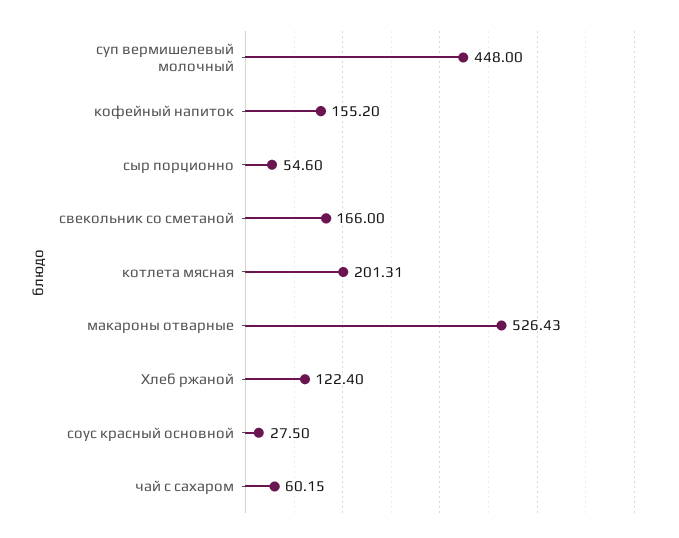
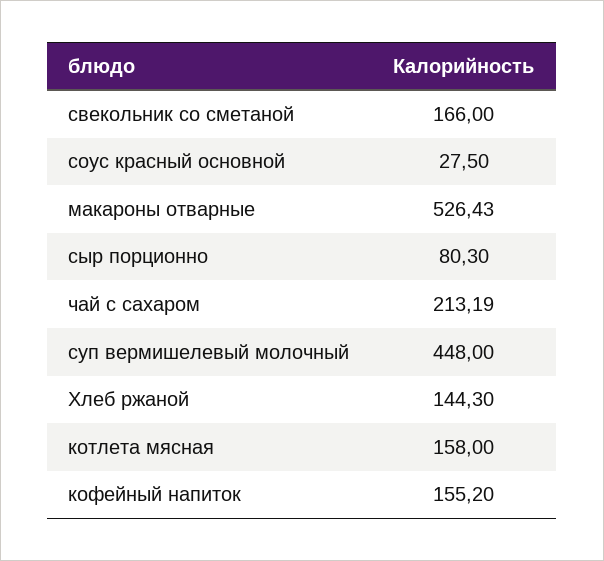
  {
    "суп вермишелевый молочный": 448,
    "кофейный напиток": 155.2,
-   "сыр порционно": 54.6,
+   "сыр порционно": 80.3,
    "свекольник со сметаной": 166,
-   "котлета мясная": 201.31,
+   "котлета мясная": 158,
    "макароны отварные": 526.43,
-   "Хлеб ржаной": 122.4,
+   "Хлеб ржаной": 144.3,
    "соус красный основной": 27.5,
-   "чай с сахаром": 60.15
+   "чай с сахаром": 213.19
  }

